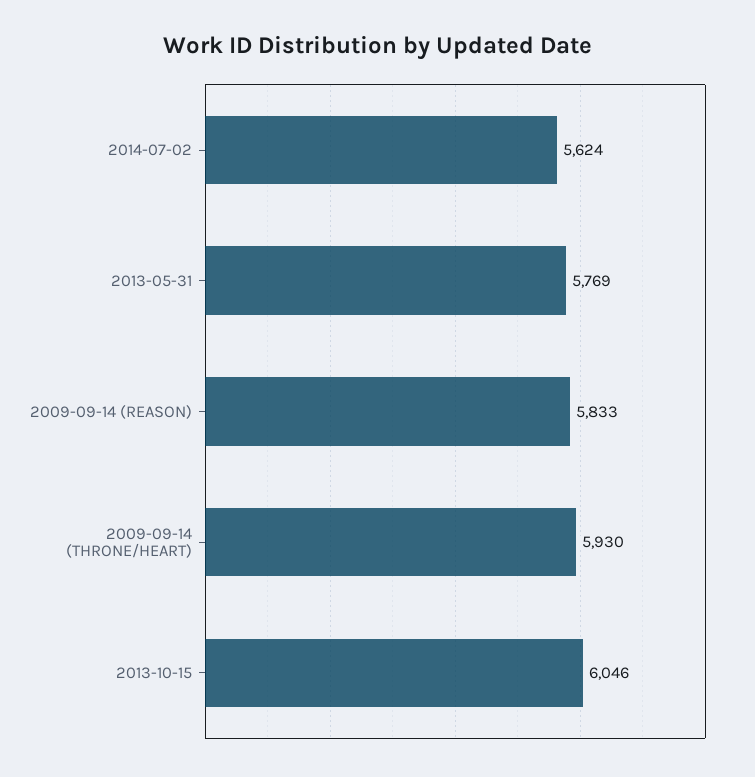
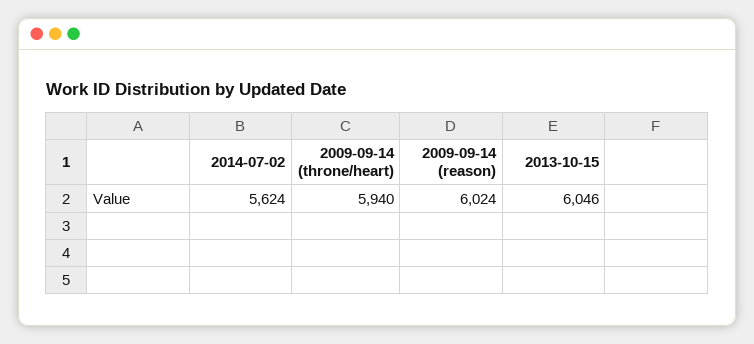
  {
    "2014-07-02": 5624,
-   "2013-05-31": 5769,
-   "2009-09-14 (REASON)": 5833,
+   "2009-09-14 (REASON)": 6024,
-   "2009-09-14 (THRONE/HEART)": 5930,
+   "2009-09-14 (THRONE/HEART)": 5940,
    "2013-10-15": 6046
  }

